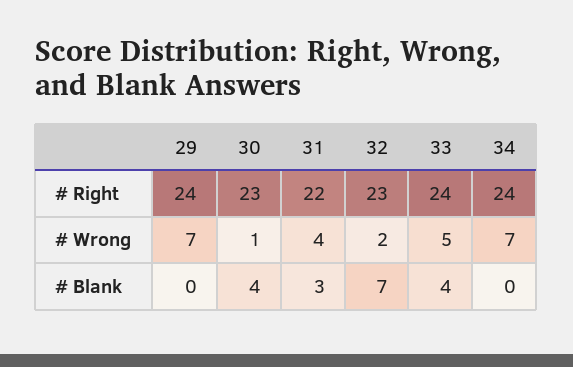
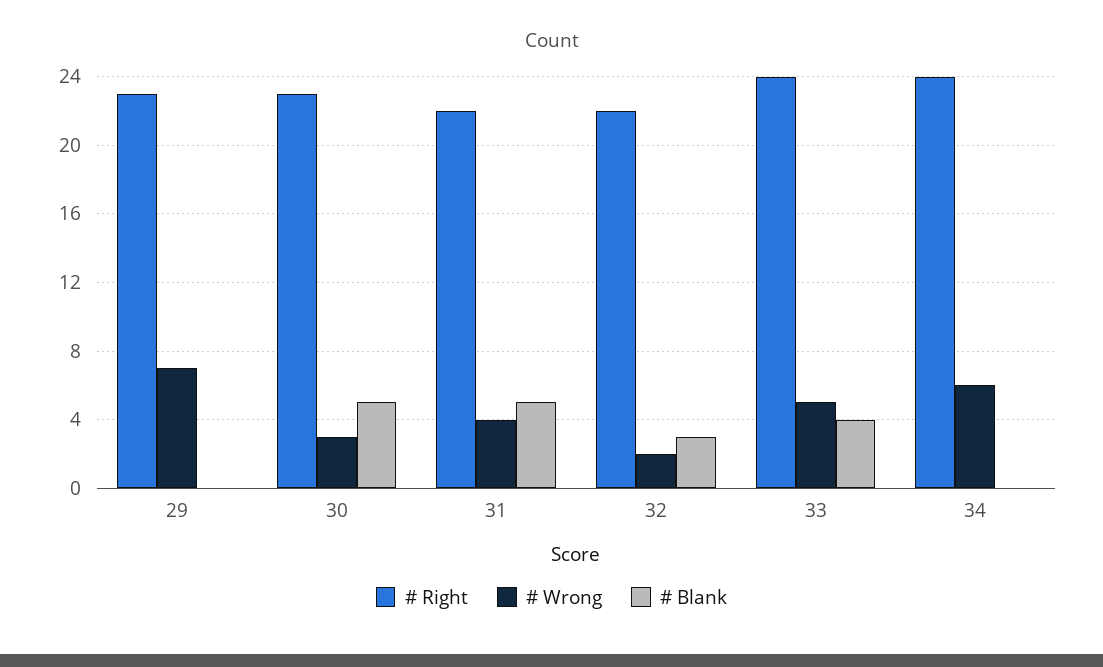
  {
    "# Right": {
-     "29": 24,
+     "29": 23,
      "30": 23,
      "31": 22,
-     "32": 23,
+     "32": 22,
      "33": 24,
      "34": 24
    },
    "# Wrong": {
      "29": 7,
-     "30": 1,
+     "30": 3,
      "31": 4,
      "32": 2,
      "33": 5,
-     "34": 7
+     "34": 6
    },
    "# Blank": {
      "29": 0,
-     "30": 4,
+     "30": 5,
-     "31": 3,
+     "31": 5,
-     "32": 7,
+     "32": 3,
      "33": 4,
      "34": 0
    }
  }

